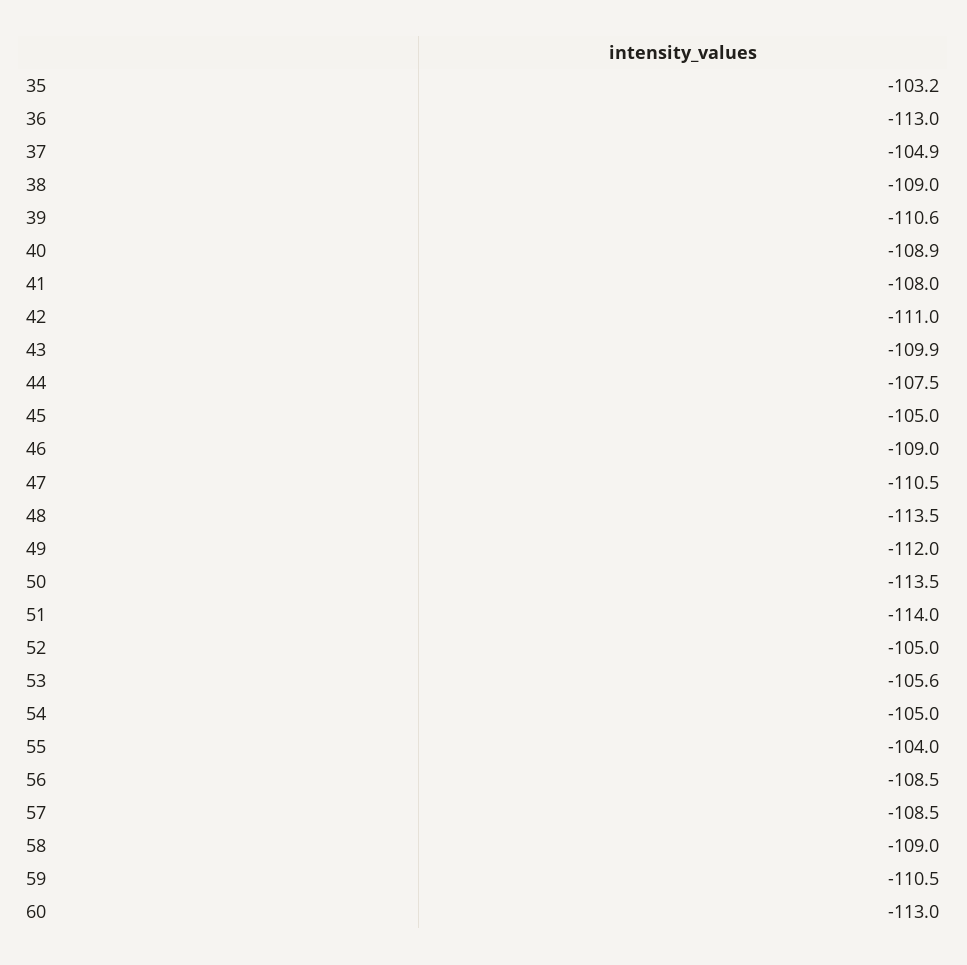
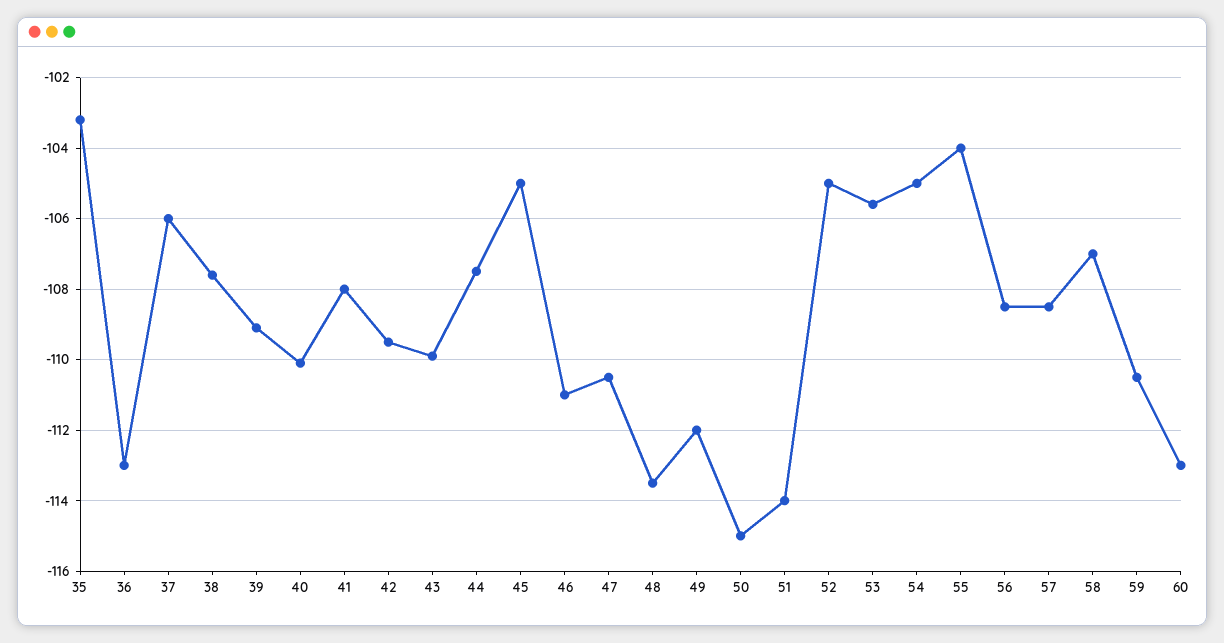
  {
    "35": -103.2,
    "36": -113,
-   "37": -104.9,
+   "37": -106,
-   "38": -109,
+   "38": -107.5,
-   "39": -110.6,
+   "39": -109,
-   "40": -108.9,
+   "40": -110,
    "41": -108,
-   "42": -111,
+   "42": -109.5,
    "43": -109.9,
    "44": -107.5,
    "45": -105,
-   "46": -109,
+   "46": -111,
    "47": -110.5,
    "48": -113.5,
    "49": -112,
-   "50": -113.5,
+   "50": -115,
    "51": -114,
    "52": -105,
    "53": -105.6,
    "54": -105,
    "55": -104,
    "56": -108.5,
    "57": -108.5,
-   "58": -109,
+   "58": -107,
    "59": -110.5,
    "60": -113
  }

